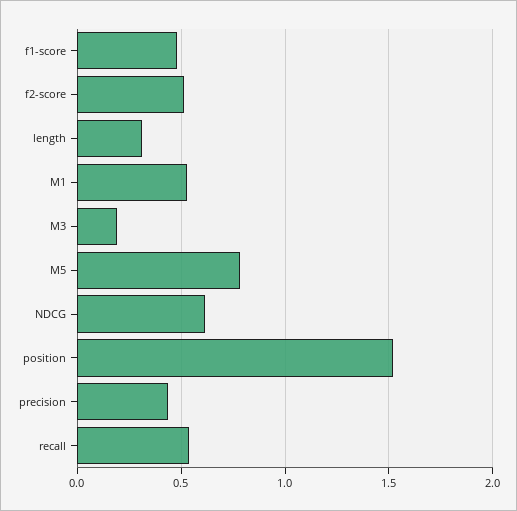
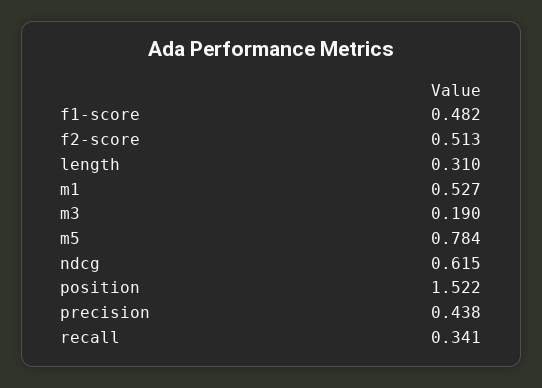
  {
    "f1-score": 0.482,
    "f2-score": 0.513,
    "length": 0.31,
    "M1": 0.527,
    "M3": 0.19,
    "M5": 0.784,
    "NDCG": 0.615,
    "position": 1.522,
    "precision": 0.438,
-   "recall": 0.55
+   "recall": 0.341
  }

